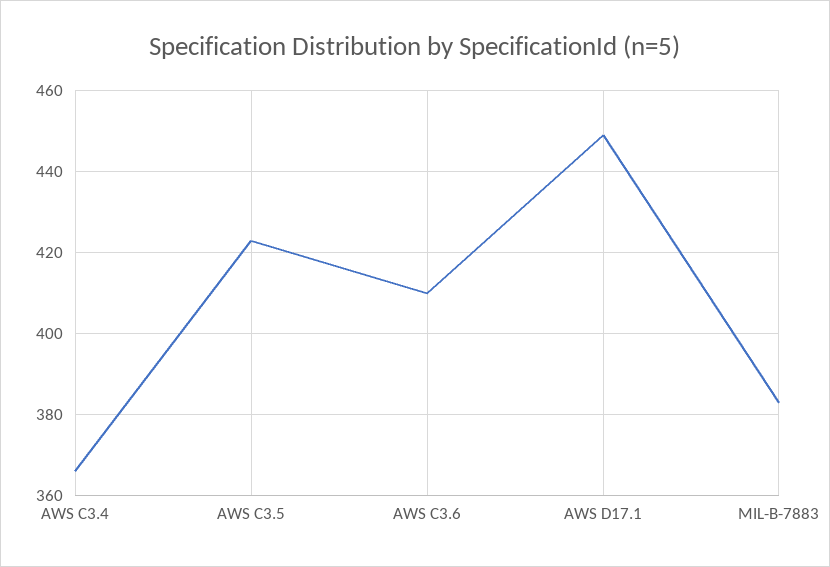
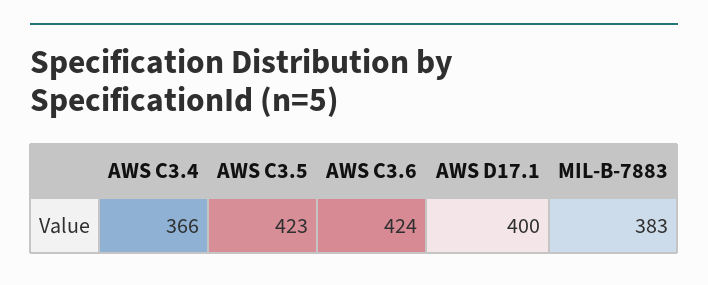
  {
    "AWS C3.4": 366,
    "AWS C3.5": 423,
-   "AWS C3.6": 410,
+   "AWS C3.6": 424,
-   "AWS D17.1": 450,
+   "AWS D17.1": 400,
    "MIL-B-7883": 383
  }

